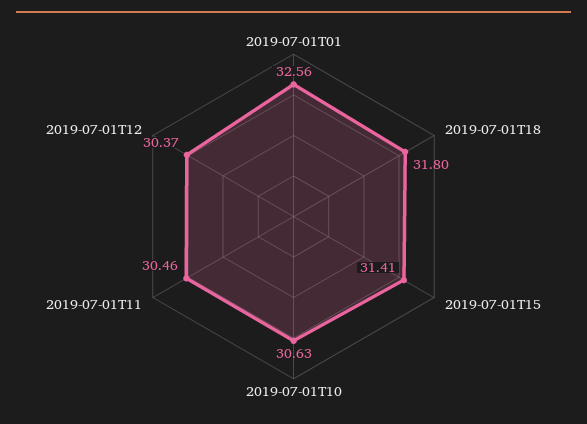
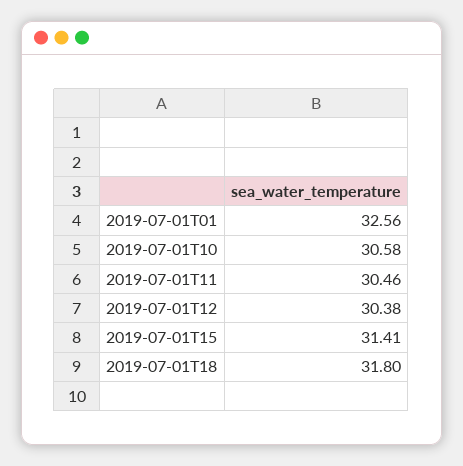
  {
    "2019-07-01T01": 32.56,
    "2019-07-01T18": 31.8,
    "2019-07-01T15": 31.41,
-   "2019-07-01T10": 30.63,
+   "2019-07-01T10": 30.58,
    "2019-07-01T11": 30.46,
-   "2019-07-01T12": 30.37
+   "2019-07-01T12": 30.38
  }

